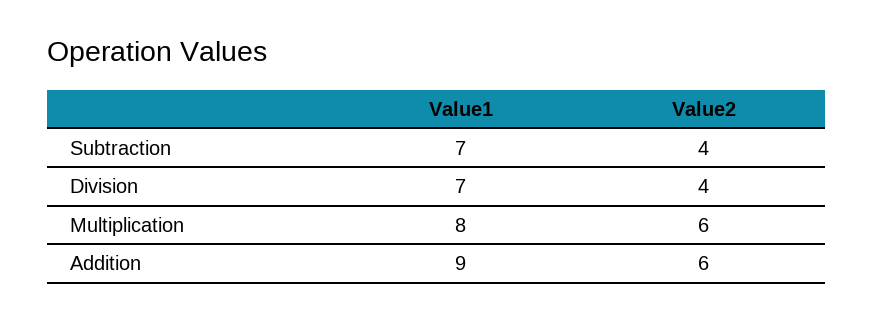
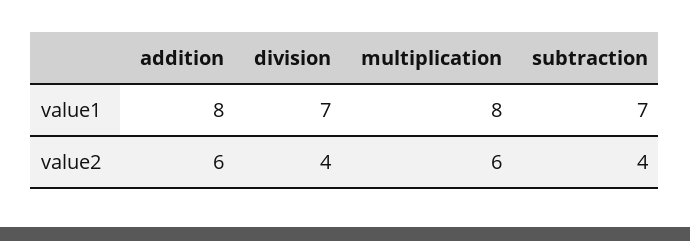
  {
    "Value1": {
      "Subtraction": 7,
      "Division": 7,
      "Multiplication": 8,
-     "Addition": 9
+     "Addition": 8
    },
    "Value2": {
      "Subtraction": 4,
      "Division": 4,
      "Multiplication": 6,
      "Addition": 6
    }
  }

